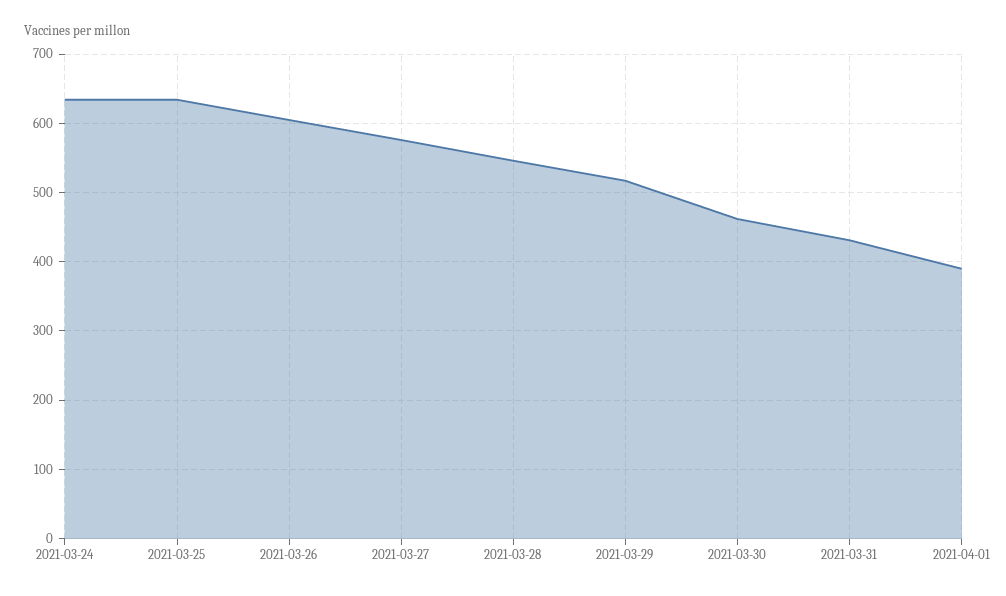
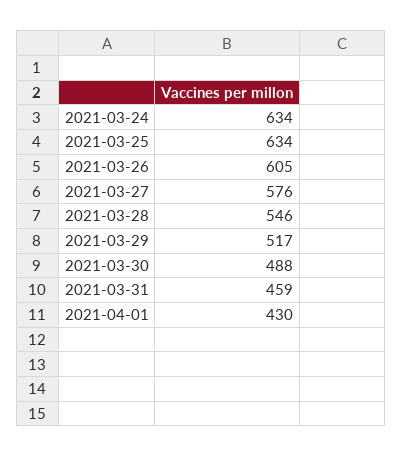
  {
    "2021-03-24": 634,
    "2021-03-25": 634,
    "2021-03-26": 605,
    "2021-03-27": 576,
    "2021-03-28": 546,
    "2021-03-29": 517,
-   "2021-03-30": 460,
+   "2021-03-30": 488,
-   "2021-03-31": 430,
+   "2021-03-31": 459,
-   "2021-04-01": 390
+   "2021-04-01": 430
  }

